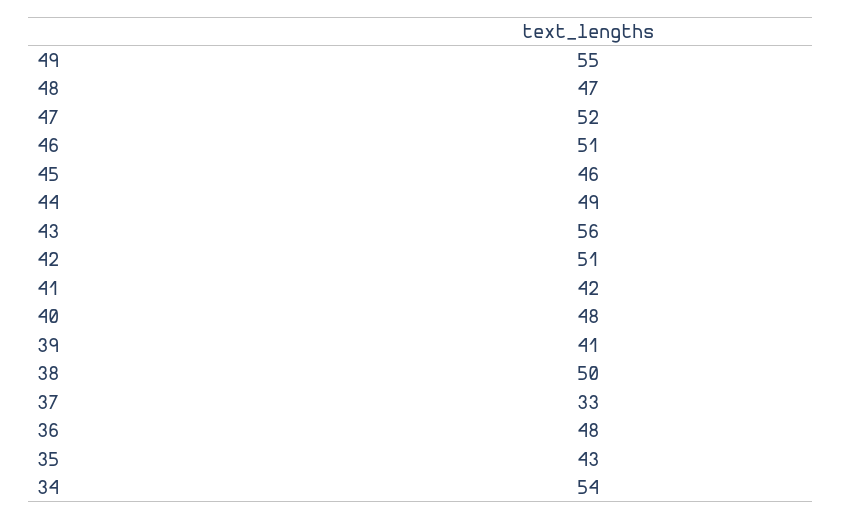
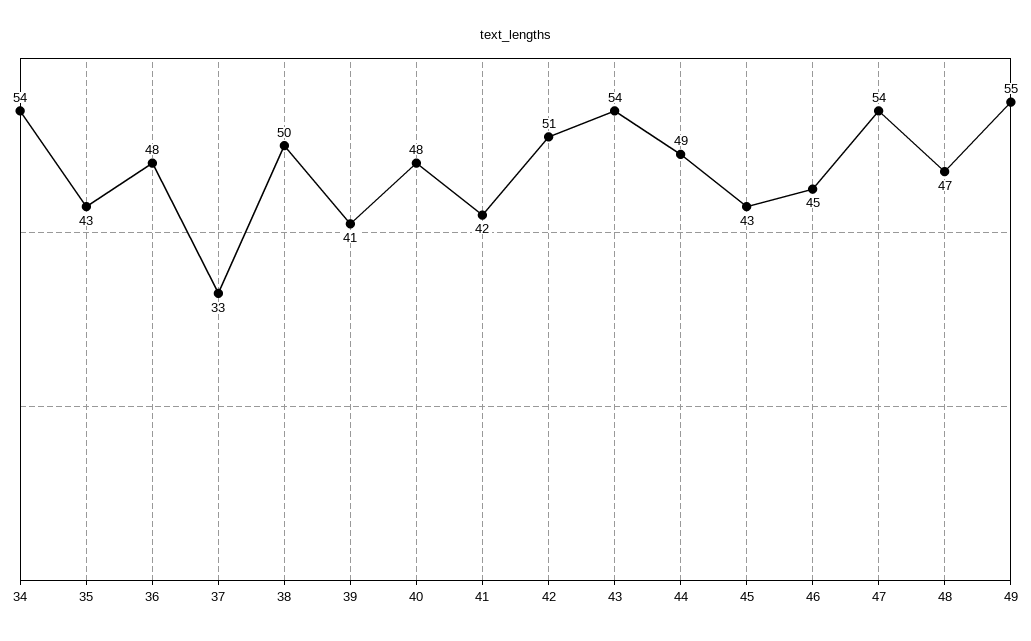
  {
    "49": 55,
    "48": 47,
-   "47": 52,
+   "47": 54,
-   "46": 51,
+   "46": 45,
-   "45": 46,
+   "45": 43,
    "44": 49,
-   "43": 56,
+   "43": 54,
    "42": 51,
    "41": 42,
    "40": 48,
    "39": 41,
    "38": 50,
    "37": 33,
    "36": 48,
    "35": 43,
    "34": 54
  }

